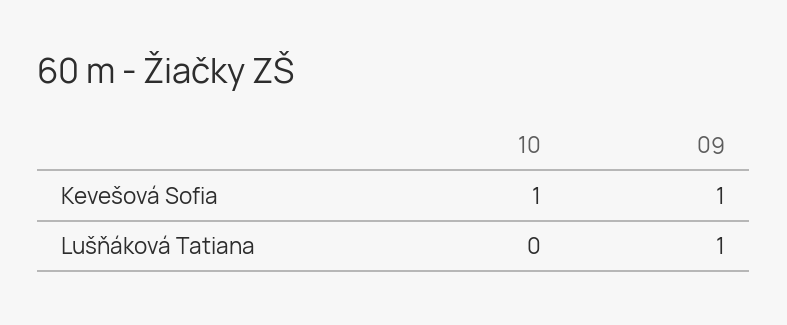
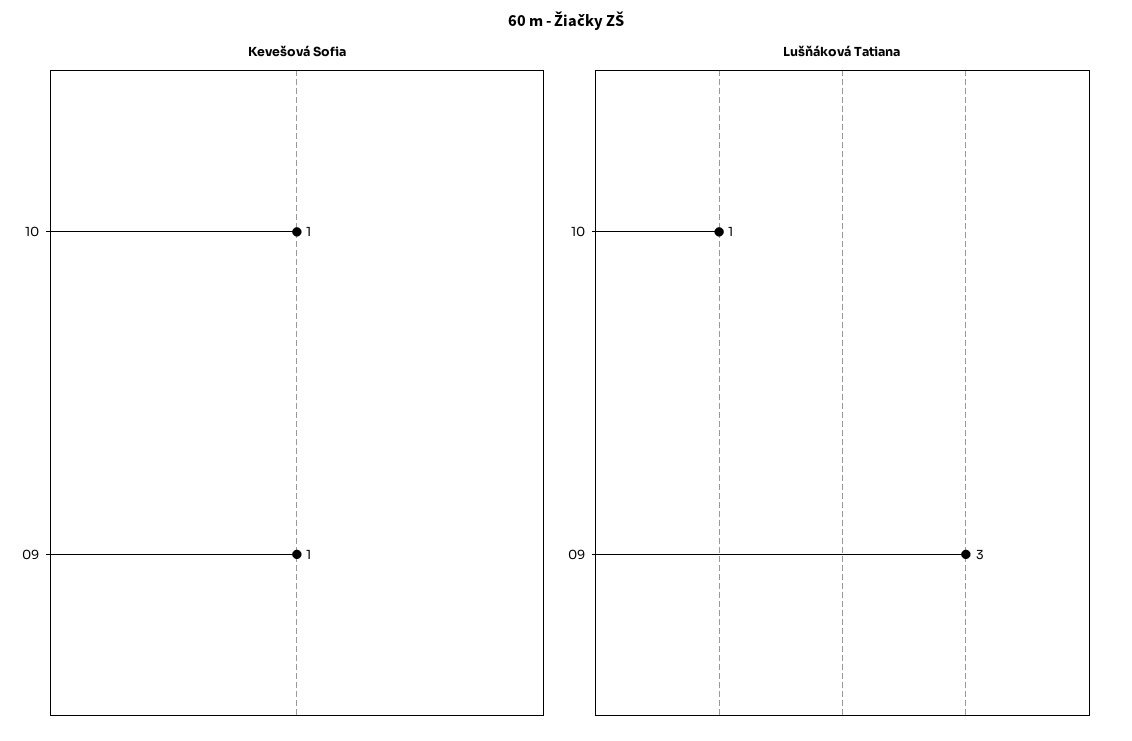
  {
    "Kevešová Sofia": {
      "10": 1,
      "09": 1
    },
    "Lušňáková Tatiana": {
-     "10": 0,
+     "10": 1,
-     "09": 1
+     "09": 3
    }
  }

